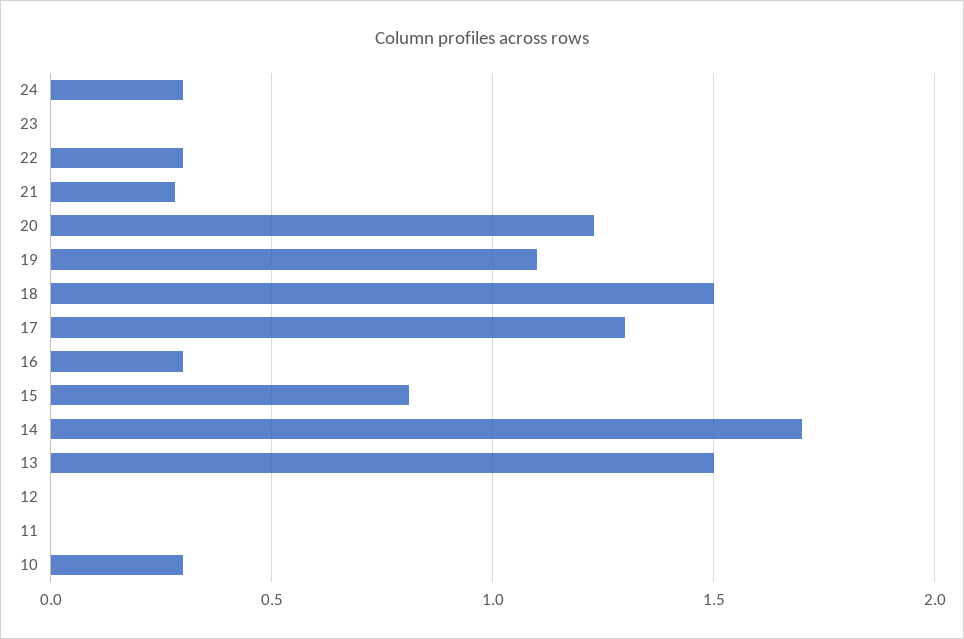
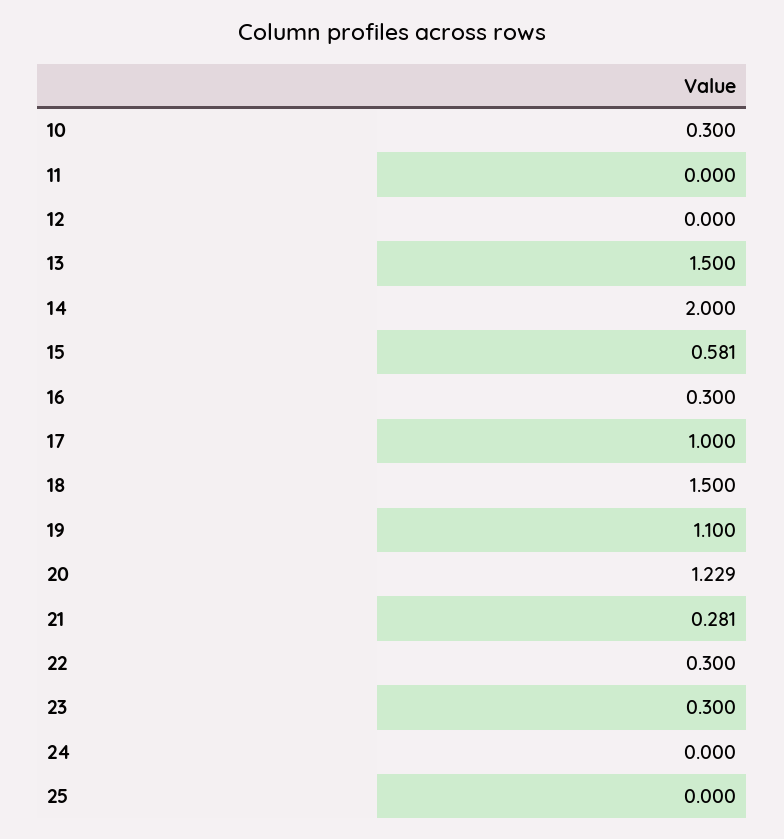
  {
-   "24": 0.3,
+   "24": 0,
-   "23": 0,
+   "23": 0.3,
    "22": 0.3,
    "21": 0.281,
    "20": 1.229,
    "19": 1.1,
    "18": 1.5,
-   "17": 1.3,
+   "17": 1,
    "16": 0.3,
-   "15": 0.8,
+   "15": 0.581,
-   "14": 1.7,
+   "14": 2,
    "13": 1.5,
    "12": 0,
    "11": 0,
-   "10": 0.3
+   "10": 0.3,
+   "25": 0
  }

